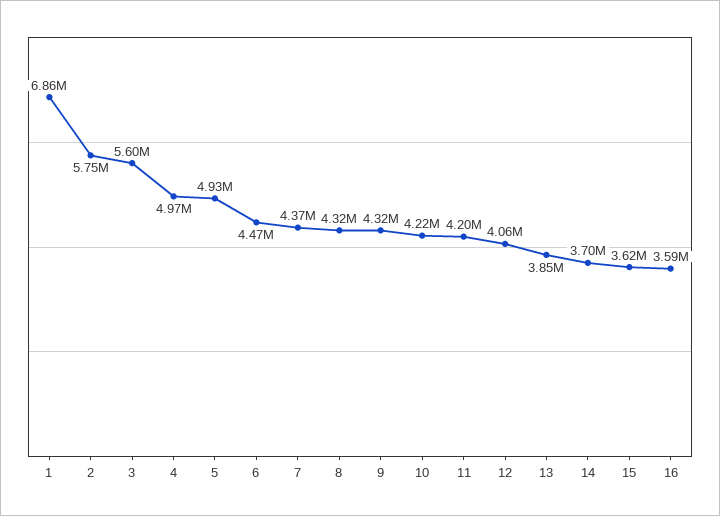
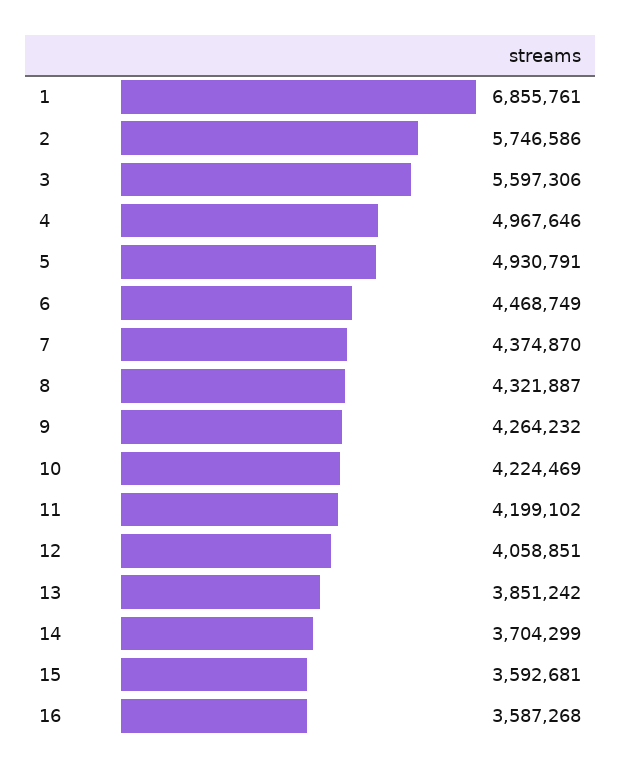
  {
    "1": 6855761,
    "2": 5746586,
    "3": 5597306,
    "4": 4967646,
    "5": 4930791,
    "6": 4468749,
    "7": 4374870,
    "8": 4321887,
-   "9": 4320000,
+   "9": 4264232,
    "10": 4224469,
    "11": 4199102,
    "12": 4058851,
    "13": 3851242,
    "14": 3704299,
-   "15": 3620000,
+   "15": 3592681,
    "16": 3587268
  }

